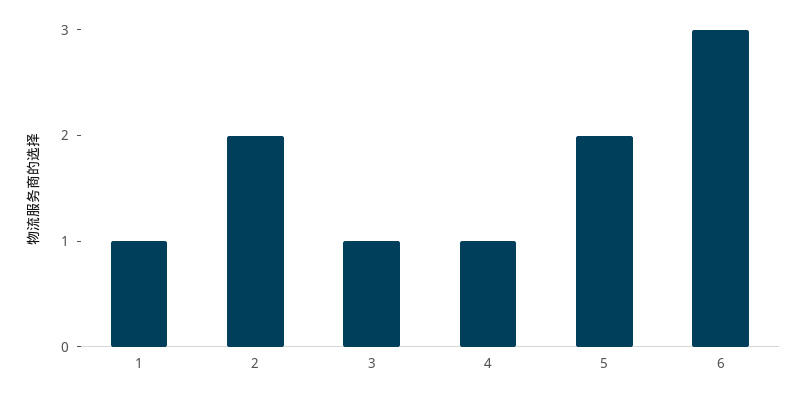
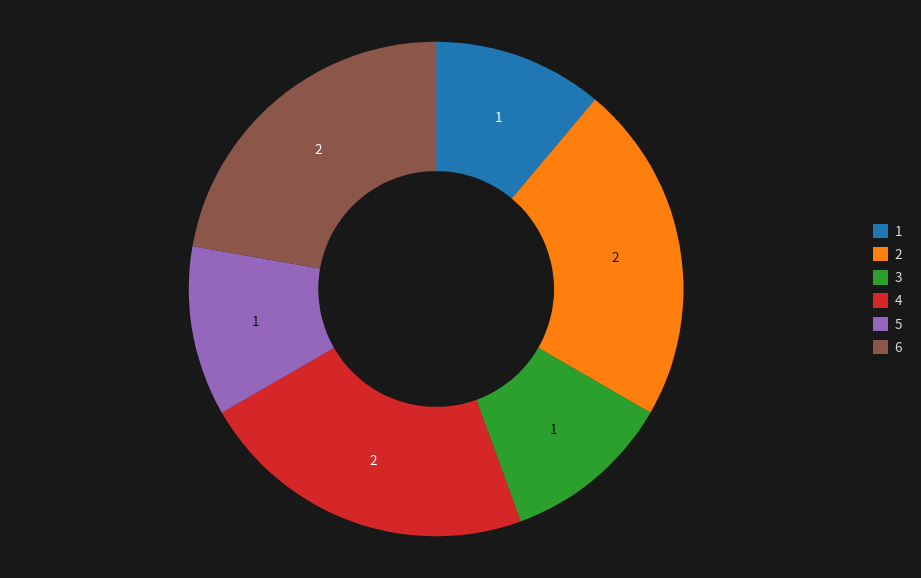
  {
    "1": 1,
    "2": 2,
    "3": 1,
-   "4": 1,
+   "4": 2,
-   "5": 2,
+   "5": 1,
-   "6": 3
+   "6": 2
  }

